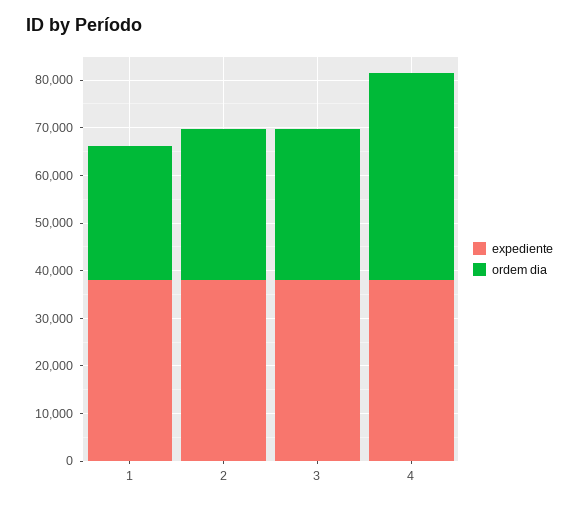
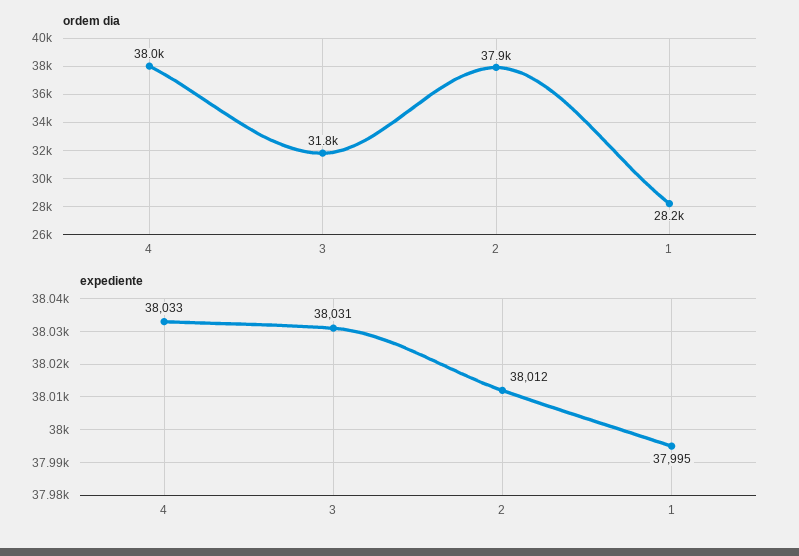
  {
    "expediente": {
      "1": 37995,
      "2": 38012,
      "3": 38031,
      "4": 38033
    },
    "ordem dia": {
      "1": 28200,
-     "2": 32000,
+     "2": 37900,
      "3": 31800,
-     "4": 44000
+     "4": 38000
    }
  }

